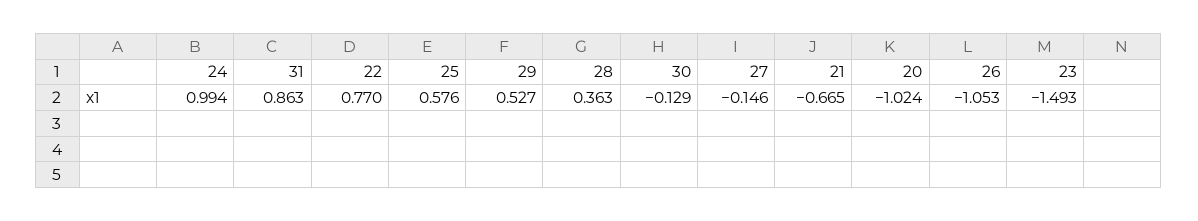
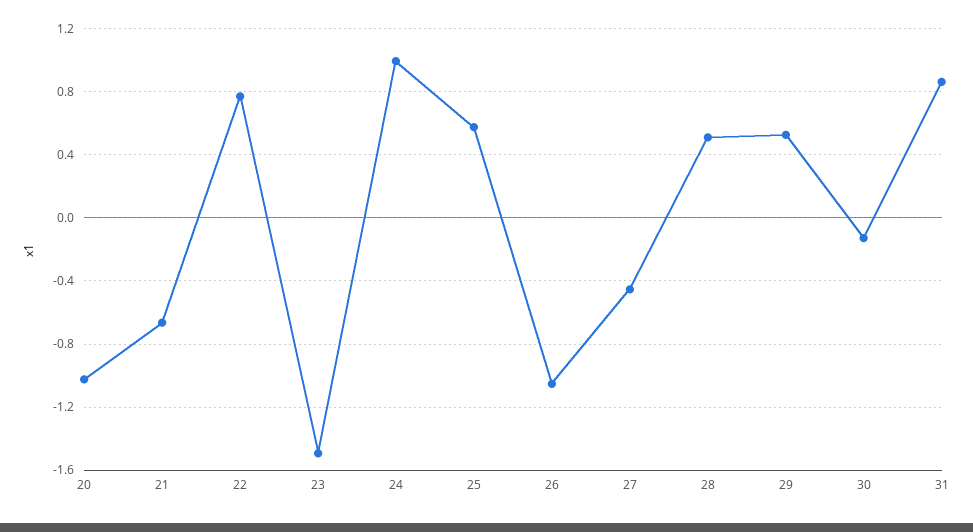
  {
    "24": 0.994,
    "31": 0.863,
    "22": 0.77,
    "25": 0.576,
    "29": 0.527,
-   "28": 0.363,
+   "28": 0.5,
    "30": -0.129,
-   "27": -0.146,
+   "27": -0.45,
    "21": -0.665,
    "20": -1.024,
    "26": -1.053,
    "23": -1.493
  }

